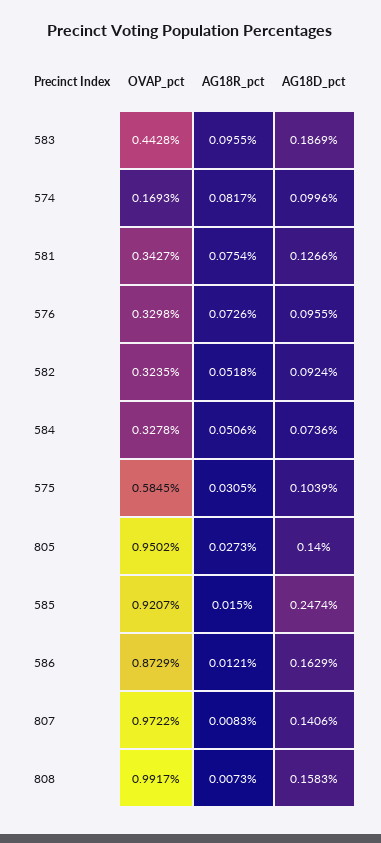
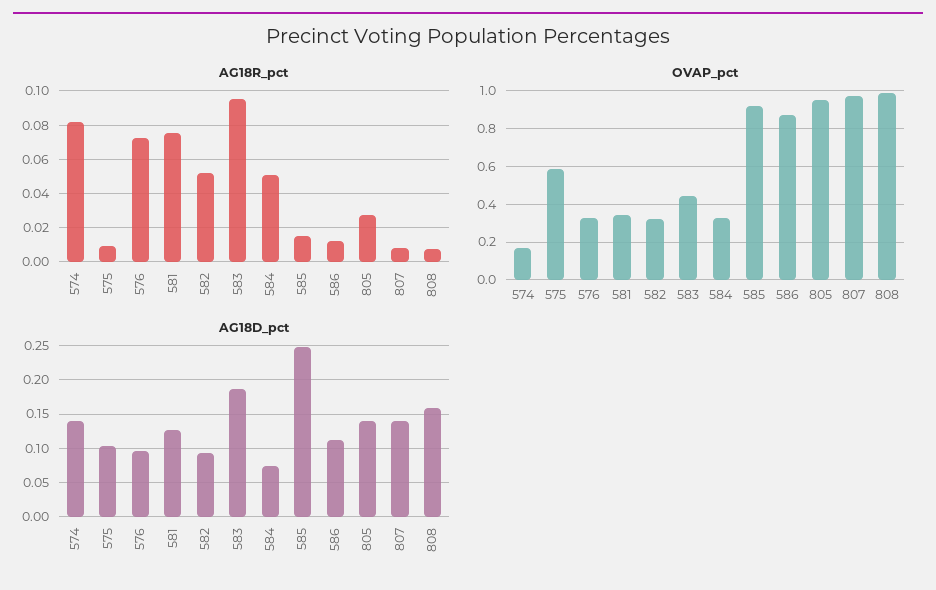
  {
    "OVAP_pct": {
      "583": 0.4428,
      "574": 0.1693,
      "581": 0.3427,
      "576": 0.3298,
      "582": 0.3235,
      "584": 0.3278,
      "575": 0.5845,
      "805": 0.9502,
      "585": 0.9207,
      "586": 0.8729,
      "807": 0.9722,
      "808": 0.9917
    },
    "AG18R_pct": {
      "583": 0.0955,
      "574": 0.0817,
      "581": 0.0754,
      "576": 0.0726,
      "582": 0.0518,
      "584": 0.0506,
-     "575": 0.0305,
+     "575": 0.01,
      "805": 0.0273,
      "585": 0.015,
      "586": 0.0121,
      "807": 0.0083,
      "808": 0.0073
    },
    "AG18D_pct": {
      "583": 0.1869,
-     "574": 0.0996,
+     "574": 0.14,
      "581": 0.1266,
      "576": 0.0955,
      "582": 0.0924,
      "584": 0.0736,
      "575": 0.1039,
      "805": 0.14,
      "585": 0.2474,
-     "586": 0.1629,
+     "586": 0.11,
      "807": 0.1406,
      "808": 0.1583
    }
  }

